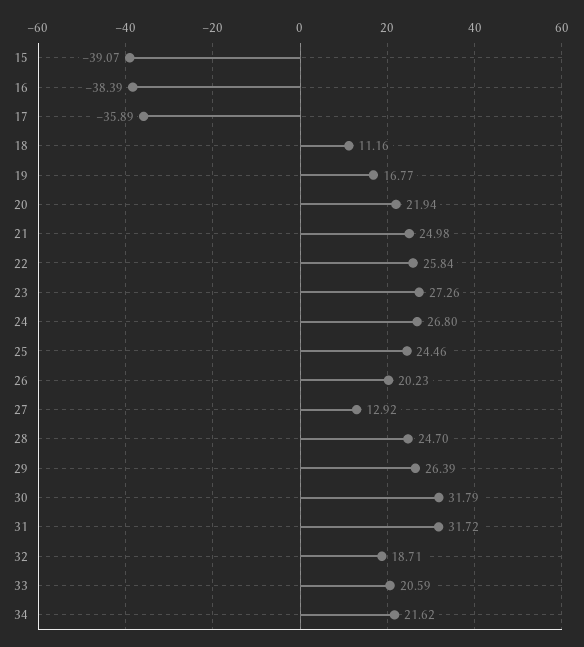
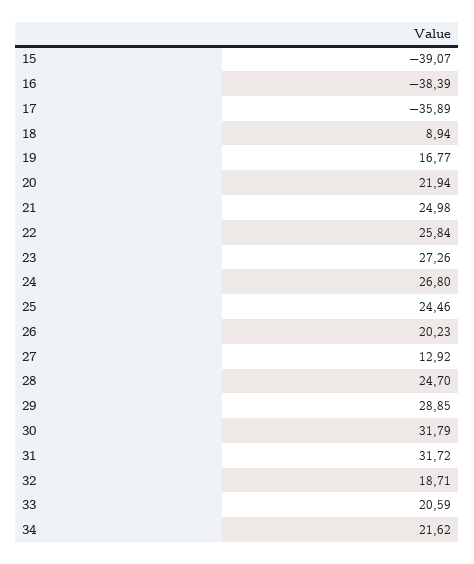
  {
    "15": -39.07,
    "16": -38.39,
    "17": -35.89,
-   "18": 11.16,
+   "18": 8.94,
    "19": 16.77,
    "20": 21.94,
    "21": 24.98,
    "22": 25.84,
    "23": 27.26,
    "24": 26.8,
    "25": 24.46,
    "26": 20.23,
    "27": 12.92,
    "28": 24.7,
-   "29": 26.39,
+   "29": 28.85,
    "30": 31.79,
    "31": 31.72,
    "32": 18.71,
    "33": 20.59,
    "34": 21.62
  }

